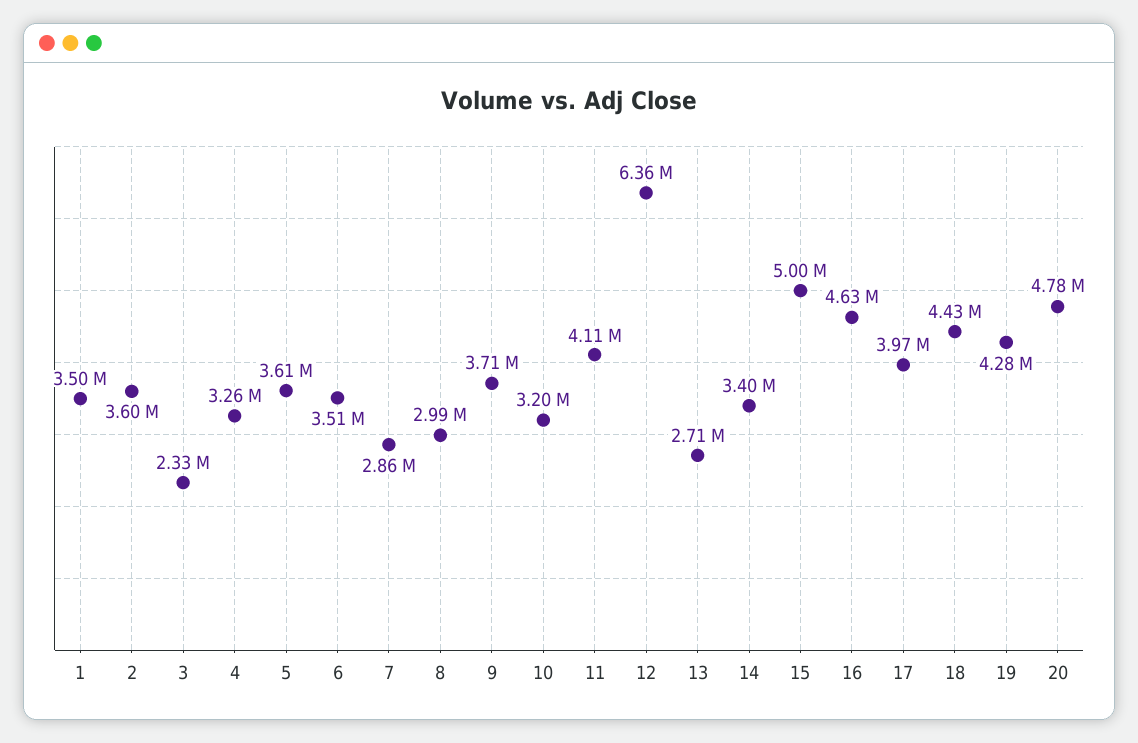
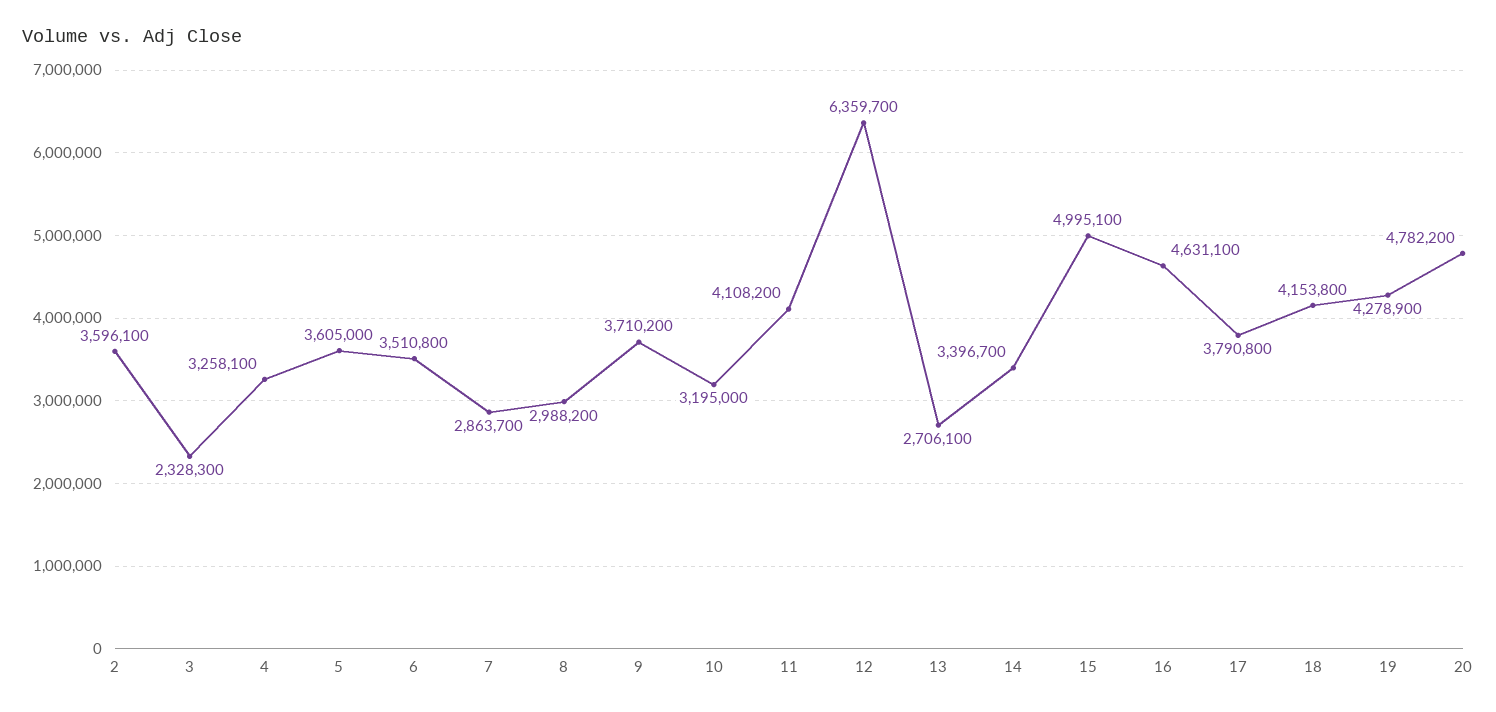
  {
-   "1": 3500000,
    "2": 3596100,
    "3": 2328300,
    "4": 3258100,
    "5": 3605000,
    "6": 3510800,
    "7": 2863700,
    "8": 2988200,
    "9": 3710200,
    "10": 3195000,
    "11": 4108200,
    "12": 6359700,
    "13": 2706100,
    "14": 3396700,
    "15": 4995100,
    "16": 4631100,
-   "17": 3970000,
+   "17": 3790800,
-   "18": 4430000,
+   "18": 4153800,
    "19": 4278900,
    "20": 4782200
  }

